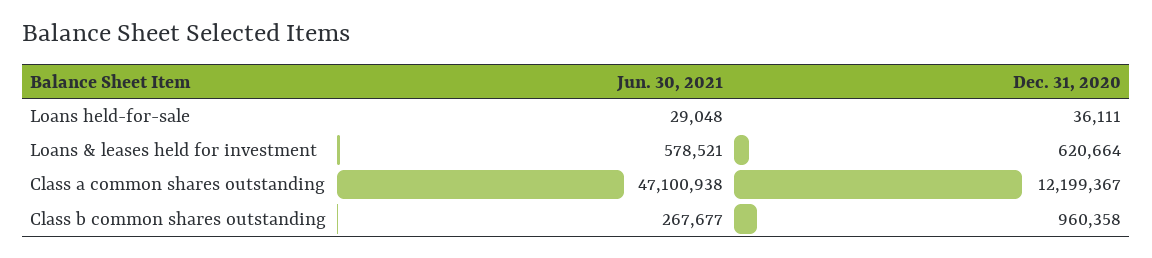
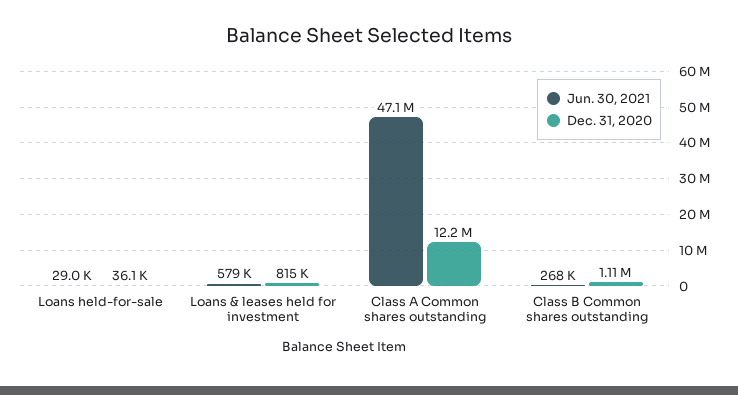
  {
    "Jun. 30, 2021": {
      "Loans held-for-sale": 29048,
      "Loans & leases held for investment": 578521,
      "Class a common shares outstanding": 47100938,
      "Class b common shares outstanding": 267677
    },
    "Dec. 31, 2020": {
      "Loans held-for-sale": 36111,
-     "Loans & leases held for investment": 620664,
+     "Loans & leases held for investment": 815000,
      "Class a common shares outstanding": 12199367,
-     "Class b common shares outstanding": 960358
+     "Class b common shares outstanding": 1110000
    }
  }

